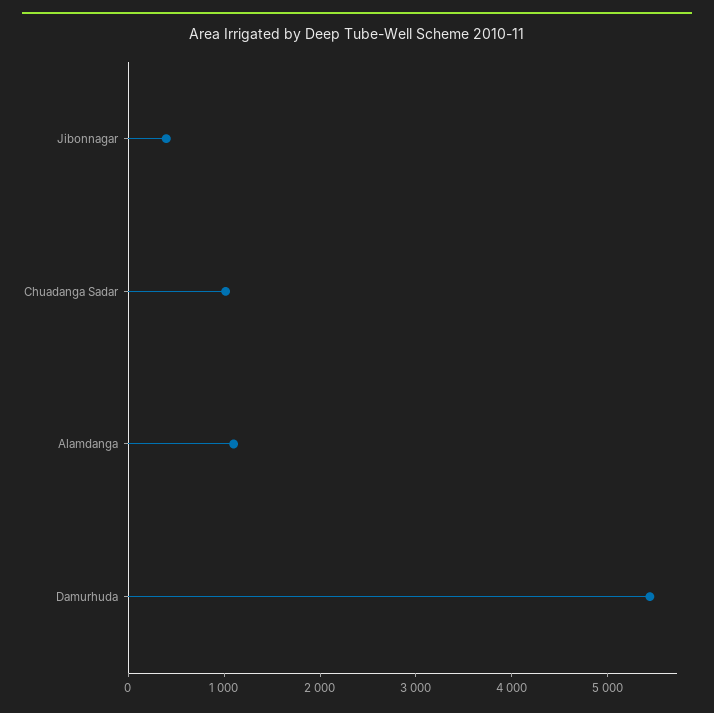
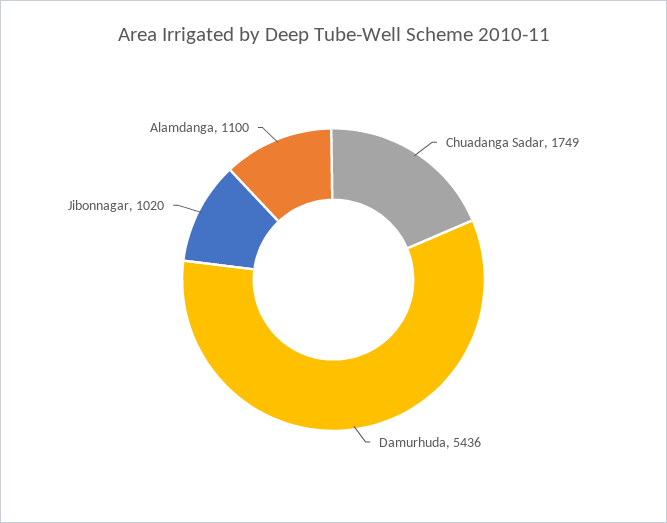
  {
-   "Jibonnagar": 400,
+   "Jibonnagar": 1020,
-   "Chuadanga Sadar": 1000,
+   "Chuadanga Sadar": 1749,
    "Alamdanga": 1100,
    "Damurhuda": 5436
  }

